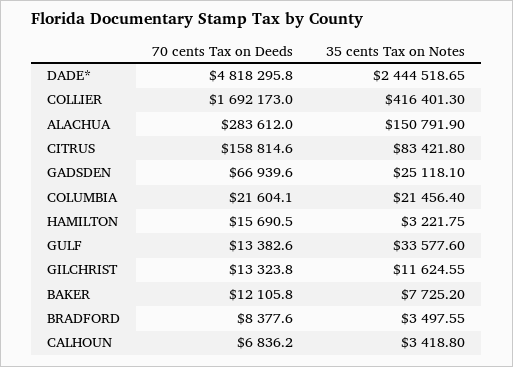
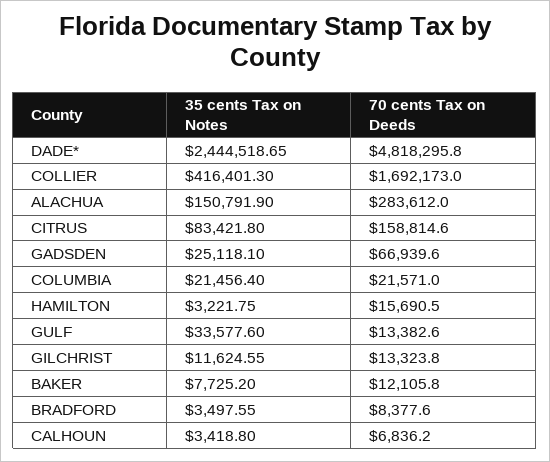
  {
    "70 cents Tax on Deeds": {
      "DADE*": 4818295.8,
      "COLLIER": 1692173,
      "ALACHUA": 283612,
      "CITRUS": 158814.6,
      "GADSDEN": 66939.6,
-     "COLUMBIA": 21604.1,
+     "COLUMBIA": 21571,
      "HAMILTON": 15690.5,
      "GULF": 13382.6,
      "GILCHRIST": 13323.8,
      "BAKER": 12105.8,
      "BRADFORD": 8377.6,
      "CALHOUN": 6836.2
    },
    "35 cents Tax on Notes": {
      "DADE*": 2444518.65,
      "COLLIER": 416401.3,
      "ALACHUA": 150791.9,
      "CITRUS": 83421.8,
      "GADSDEN": 25118.1,
      "COLUMBIA": 21456.4,
      "HAMILTON": 3221.75,
      "GULF": 33577.6,
      "GILCHRIST": 11624.55,
      "BAKER": 7725.2,
      "BRADFORD": 3497.55,
      "CALHOUN": 3418.8
    }
  }

